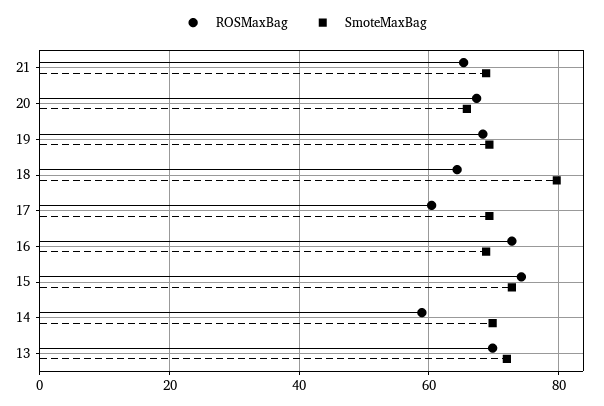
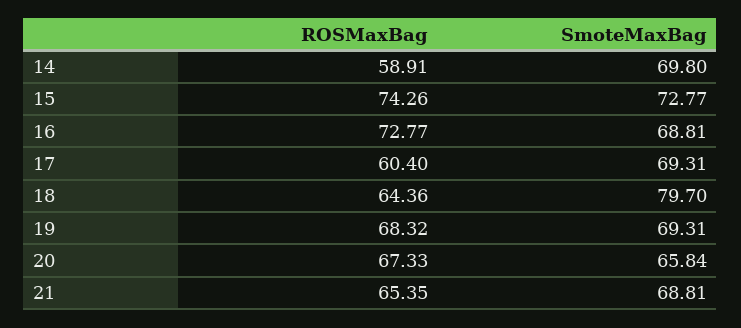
  {
    "ROSMaxBag": {
      "21": 65.35,
      "20": 67.33,
      "19": 68.32,
      "18": 64.36,
      "17": 60.4,
      "16": 72.77,
      "15": 74.26,
-     "14": 58.91,
+     "14": 58.91
-     "13": 70
    },
    "SmoteMaxBag": {
      "21": 68.81,
      "20": 65.84,
      "19": 69.31,
      "18": 79.7,
      "17": 69.31,
      "16": 68.81,
      "15": 72.77,
-     "14": 69.8,
+     "14": 69.8
-     "13": 72
    }
  }

